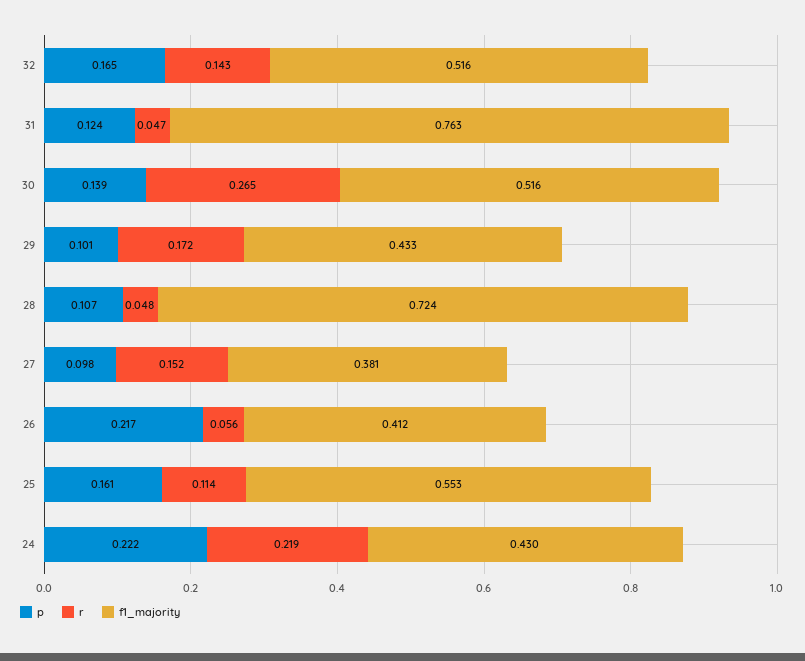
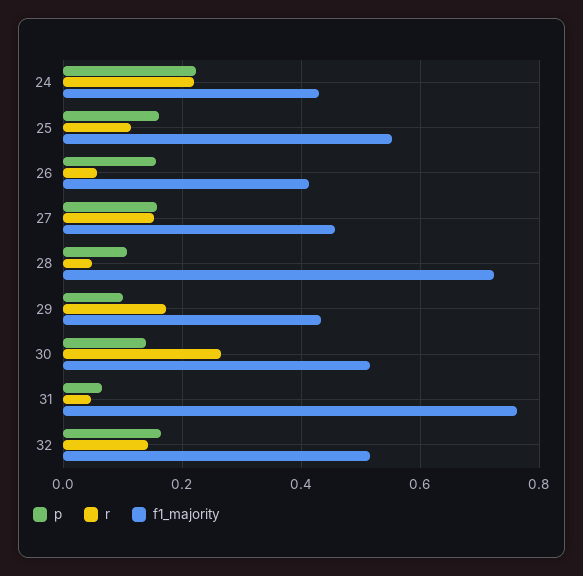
  {
    "p": {
      "32": 0.165,
-     "31": 0.124,
+     "31": 0.06,
      "30": 0.139,
      "29": 0.101,
      "28": 0.107,
-     "27": 0.098,
+     "27": 0.16,
-     "26": 0.217,
+     "26": 0.16,
      "25": 0.161,
      "24": 0.222
    },
    "r": {
      "32": 0.143,
      "31": 0.047,
      "30": 0.265,
      "29": 0.172,
      "28": 0.048,
      "27": 0.152,
      "26": 0.056,
      "25": 0.114,
      "24": 0.219
    },
    "f1_majority": {
      "32": 0.516,
      "31": 0.763,
      "30": 0.516,
      "29": 0.433,
      "28": 0.724,
-     "27": 0.381,
+     "27": 0.46,
      "26": 0.412,
      "25": 0.553,
      "24": 0.43
    }
  }

